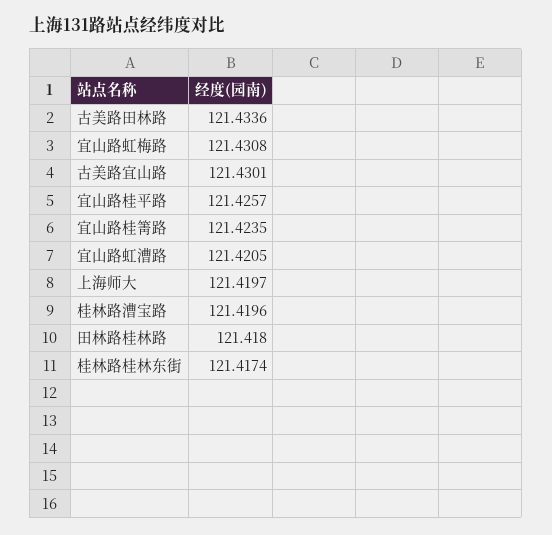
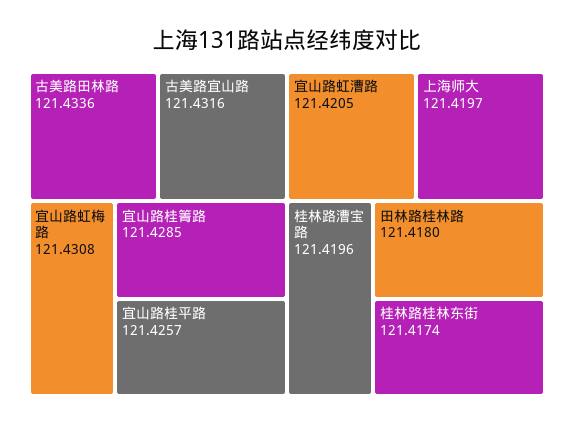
  {
    "古美路田林路": 121.4336,
    "宜山路虹梅路": 121.4308,
-   "古美路宜山路": 121.4301,
+   "古美路宜山路": 121.4316,
    "宜山路桂平路": 121.4257,
-   "宜山路桂箐路": 121.4235,
+   "宜山路桂箐路": 121.4285,
    "宜山路虹漕路": 121.4205,
    "上海师大": 121.4197,
    "桂林路漕宝路": 121.4196,
    "田林路桂林路": 121.418,
    "桂林路桂林东街": 121.4174
  }

